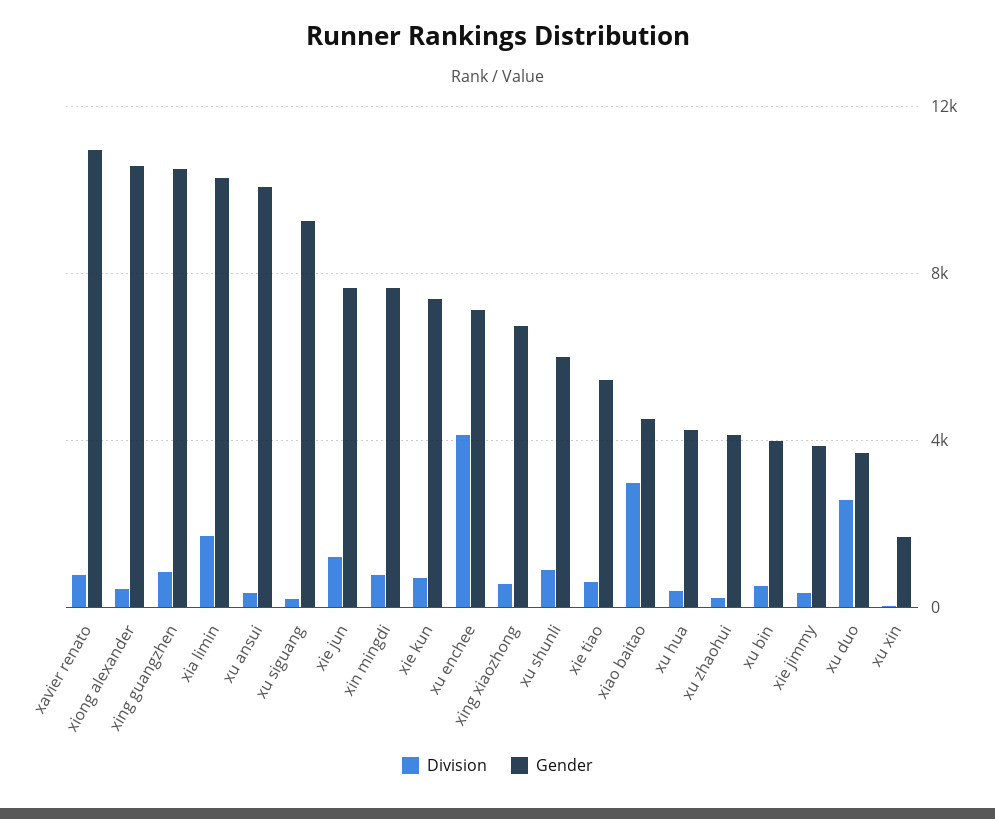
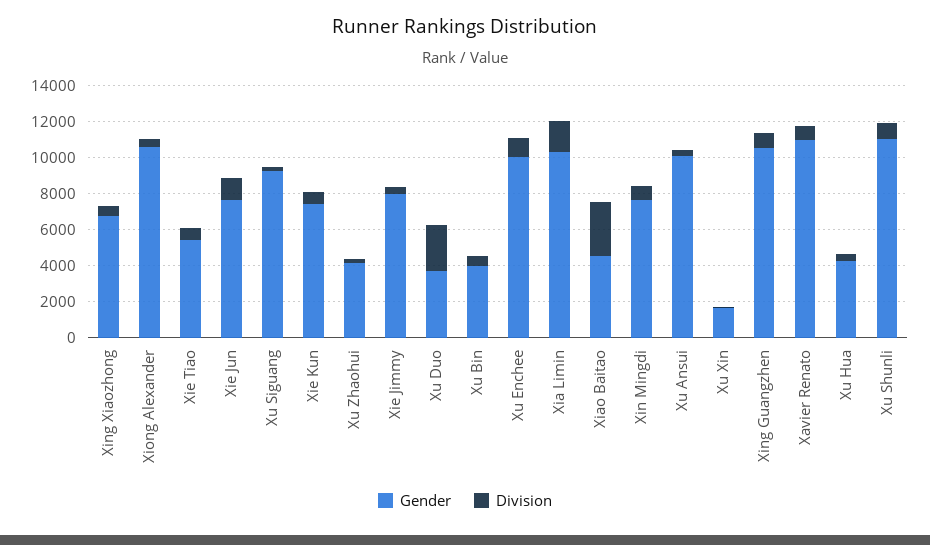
  {
    "Division": {
      "xavier renato": 1000,
      "xiong alexander": 500,
      "xing guangzhen": 1000,
      "xia limin": 1500,
      "xu ansui": 500,
      "xu siguang": 0,
      "xie jun": 1000,
      "xin mingdi": 1000,
      "xie kun": 500,
-     "xu enchee": 4000,
+     "xu enchee": 1000,
      "xing xiaozhong": 500,
      "xu shunli": 1000,
      "xie tiao": 500,
      "xiao baitao": 3000,
      "xu hua": 500,
      "xu zhaohui": 0,
      "xu bin": 500,
      "xie jimmy": 500,
      "xu duo": 2500,
      "xu xin": 0
    },
    "Gender": {
      "xavier renato": 11000,
      "xiong alexander": 10500,
      "xing guangzhen": 10500,
      "xia limin": 10500,
      "xu ansui": 10000,
      "xu siguang": 9500,
      "xie jun": 7500,
      "xin mingdi": 7500,
      "xie kun": 7500,
-     "xu enchee": 7000,
+     "xu enchee": 10000,
      "xing xiaozhong": 6500,
-     "xu shunli": 6000,
+     "xu shunli": 11000,
      "xie tiao": 5500,
      "xiao baitao": 4500,
      "xu hua": 4500,
      "xu zhaohui": 4000,
      "xu bin": 4000,
-     "xie jimmy": 4000,
+     "xie jimmy": 8000,
      "xu duo": 3500,
      "xu xin": 1500
    }
  }

